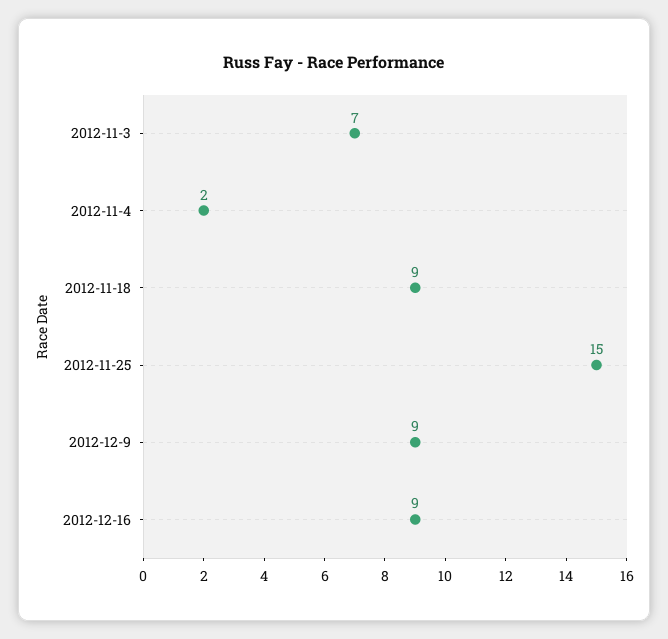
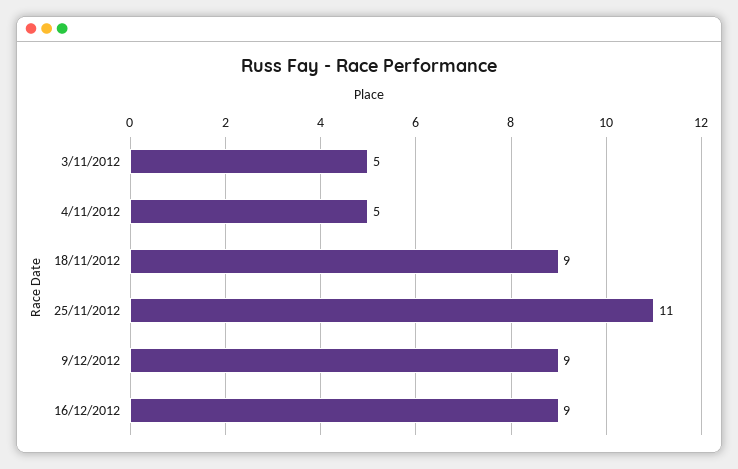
  {
-   "2012-11-3": 7,
+   "2012-11-3": 5,
-   "2012-11-4": 2,
+   "2012-11-4": 5,
    "2012-11-18": 9,
-   "2012-11-25": 15,
+   "2012-11-25": 11,
    "2012-12-9": 9,
    "2012-12-16": 9
  }

